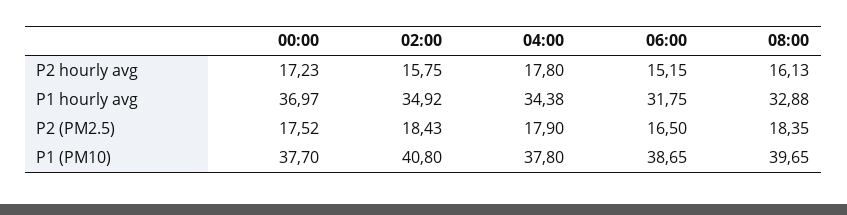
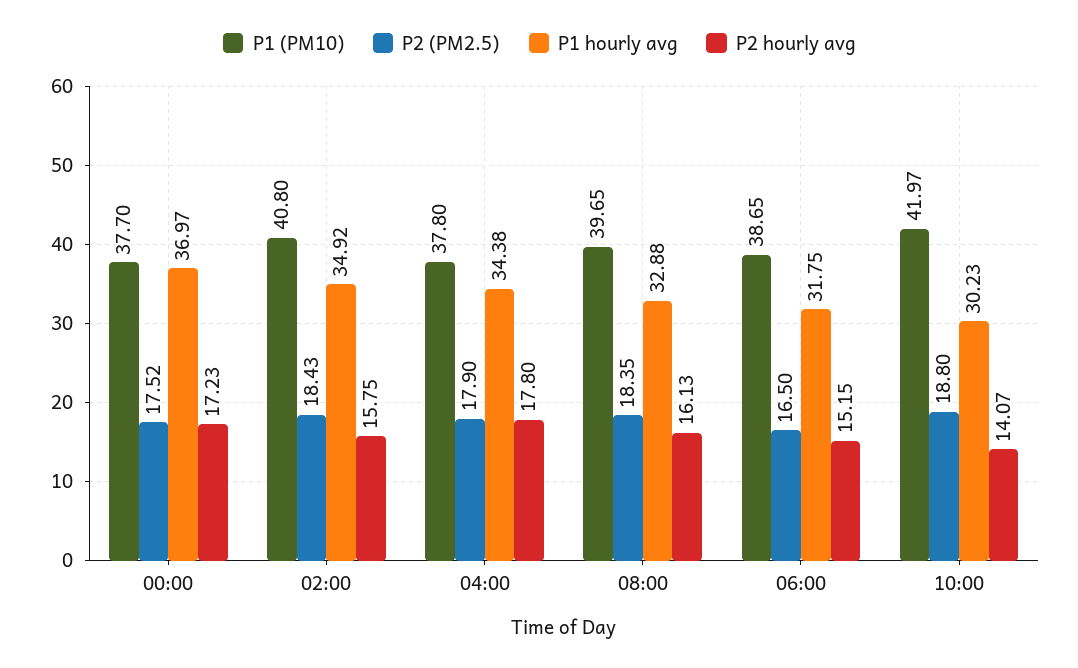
  {
    "P2 hourly avg": {
      "00:00": 17.23,
      "02:00": 15.75,
      "04:00": 17.8,
      "06:00": 15.15,
-     "08:00": 16.13
+     "08:00": 16.13,
+     "10:00": 14.07
    },
    "P1 hourly avg": {
      "00:00": 36.97,
      "02:00": 34.92,
      "04:00": 34.38,
      "06:00": 31.75,
-     "08:00": 32.88
+     "08:00": 32.88,
+     "10:00": 30.23
    },
    "P2 (PM2.5)": {
      "00:00": 17.52,
      "02:00": 18.43,
      "04:00": 17.9,
      "06:00": 16.5,
-     "08:00": 18.35
+     "08:00": 18.35,
+     "10:00": 18.8
    },
    "P1 (PM10)": {
      "00:00": 37.7,
      "02:00": 40.8,
      "04:00": 37.8,
      "06:00": 38.65,
-     "08:00": 39.65
+     "08:00": 39.65,
+     "10:00": 41.97
    }
  }

